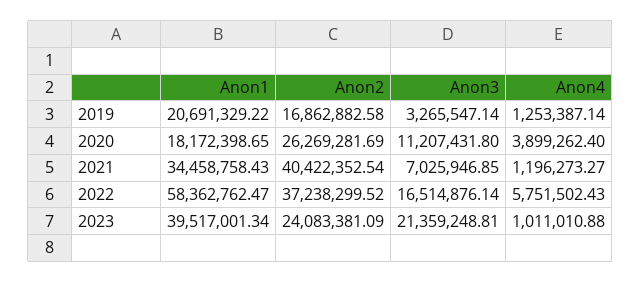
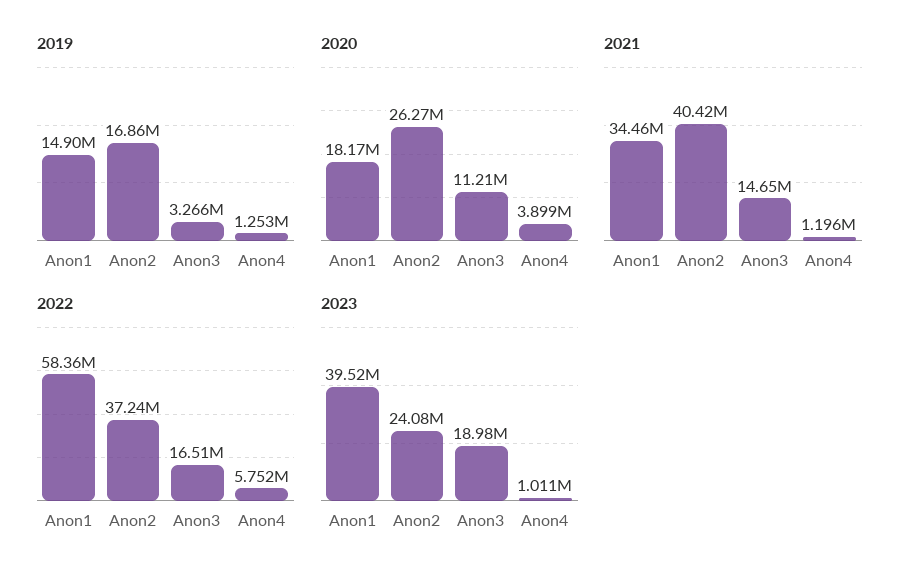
  {
    "2019": {
-     "Anon1": 20691329.22,
+     "Anon1": 14900000,
      "Anon2": 16862882.58,
      "Anon3": 3265547.14,
      "Anon4": 1253387.14
    },
    "2020": {
      "Anon1": 18172398.65,
      "Anon2": 26269281.69,
      "Anon3": 11207431.8,
      "Anon4": 3899262.4
    },
    "2021": {
      "Anon1": 34458758.43,
      "Anon2": 40422352.54,
-     "Anon3": 7025946.85,
+     "Anon3": 14650000,
      "Anon4": 1196273.27
    },
    "2022": {
      "Anon1": 58362762.47,
      "Anon2": 37238299.52,
      "Anon3": 16514876.14,
      "Anon4": 5751502.43
    },
    "2023": {
      "Anon1": 39517001.34,
      "Anon2": 24083381.09,
-     "Anon3": 21359248.81,
+     "Anon3": 18980000,
      "Anon4": 1011010.88
    }
  }

